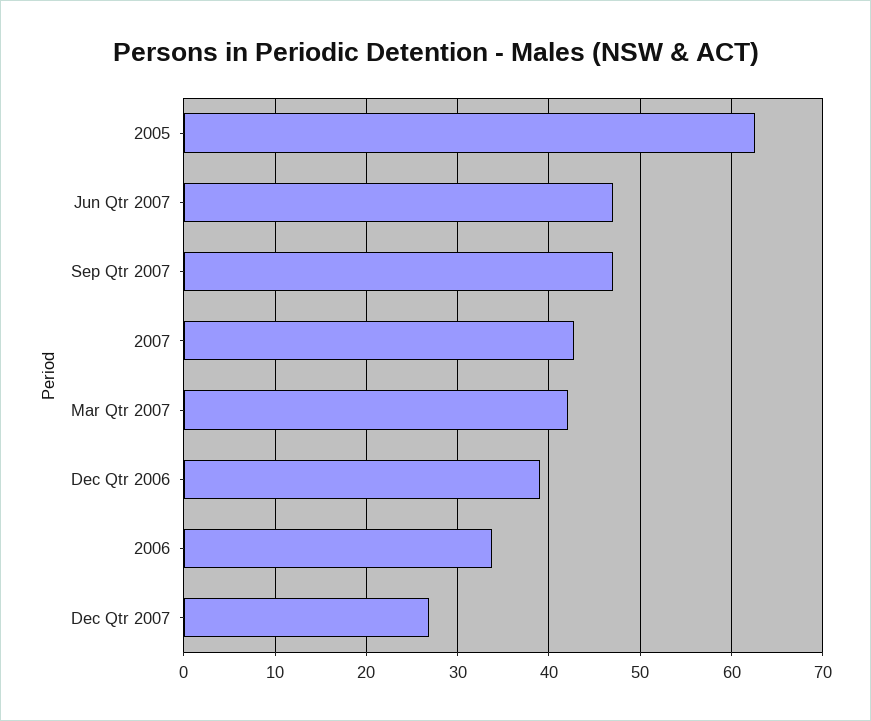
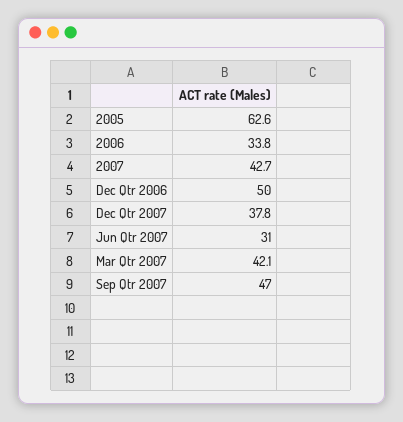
  {
    "2005": 62.6,
-   "Jun Qtr 2007": 47,
+   "Jun Qtr 2007": 31,
    "Sep Qtr 2007": 47,
    "2007": 42.7,
    "Mar Qtr 2007": 42.1,
-   "Dec Qtr 2006": 39,
+   "Dec Qtr 2006": 50,
    "2006": 33.8,
-   "Dec Qtr 2007": 27
+   "Dec Qtr 2007": 37.8
  }

